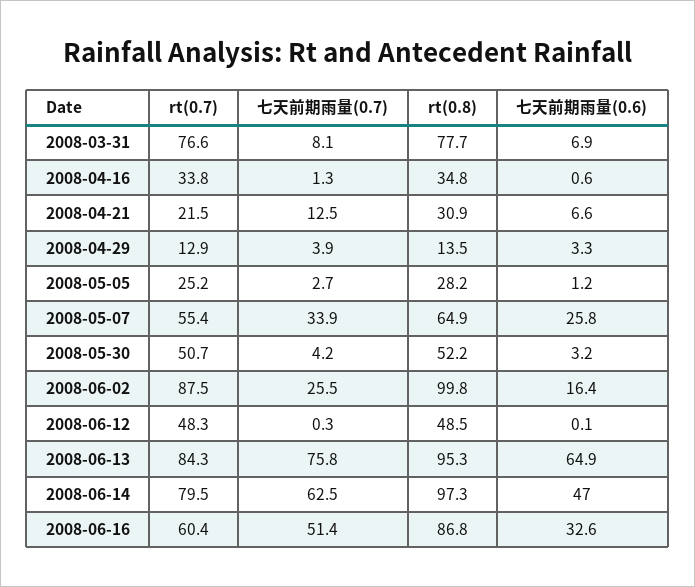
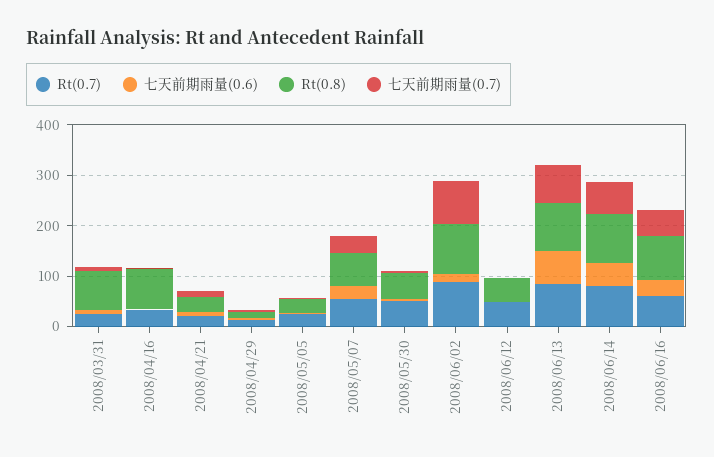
  {
    "rt(0.7)": {
-     "2008-03-31": 76.6,
+     "2008-03-31": 20,
      "2008-04-16": 33.8,
      "2008-04-21": 21.5,
      "2008-04-29": 12.9,
      "2008-05-05": 25.2,
      "2008-05-07": 55.4,
      "2008-05-30": 50.7,
      "2008-06-02": 87.5,
      "2008-06-12": 48.3,
      "2008-06-13": 84.3,
      "2008-06-14": 79.5,
      "2008-06-16": 60.4
    },
    "七天前期雨量(0.7)": {
      "2008-03-31": 8.1,
      "2008-04-16": 1.3,
      "2008-04-21": 12.5,
      "2008-04-29": 3.9,
      "2008-05-05": 2.7,
      "2008-05-07": 33.9,
      "2008-05-30": 4.2,
-     "2008-06-02": 25.5,
+     "2008-06-02": 80,
      "2008-06-12": 0.3,
      "2008-06-13": 75.8,
      "2008-06-14": 62.5,
      "2008-06-16": 51.4
    },
    "rt(0.8)": {
      "2008-03-31": 77.7,
-     "2008-04-16": 34.8,
+     "2008-04-16": 80,
      "2008-04-21": 30.9,
      "2008-04-29": 13.5,
      "2008-05-05": 28.2,
      "2008-05-07": 64.9,
      "2008-05-30": 52.2,
      "2008-06-02": 99.8,
      "2008-06-12": 48.5,
      "2008-06-13": 95.3,
      "2008-06-14": 97.3,
      "2008-06-16": 86.8
    },
    "七天前期雨量(0.6)": {
      "2008-03-31": 6.9,
      "2008-04-16": 0.6,
      "2008-04-21": 6.6,
      "2008-04-29": 3.3,
      "2008-05-05": 1.2,
      "2008-05-07": 25.8,
      "2008-05-30": 3.2,
      "2008-06-02": 16.4,
      "2008-06-12": 0.1,
      "2008-06-13": 64.9,
      "2008-06-14": 47,
      "2008-06-16": 32.6
    }
  }

